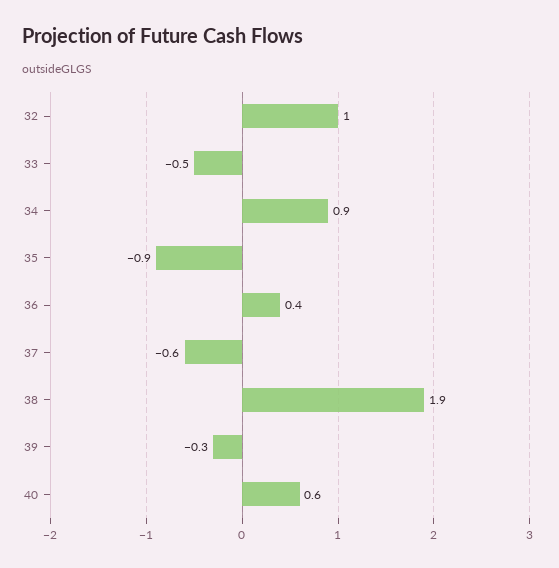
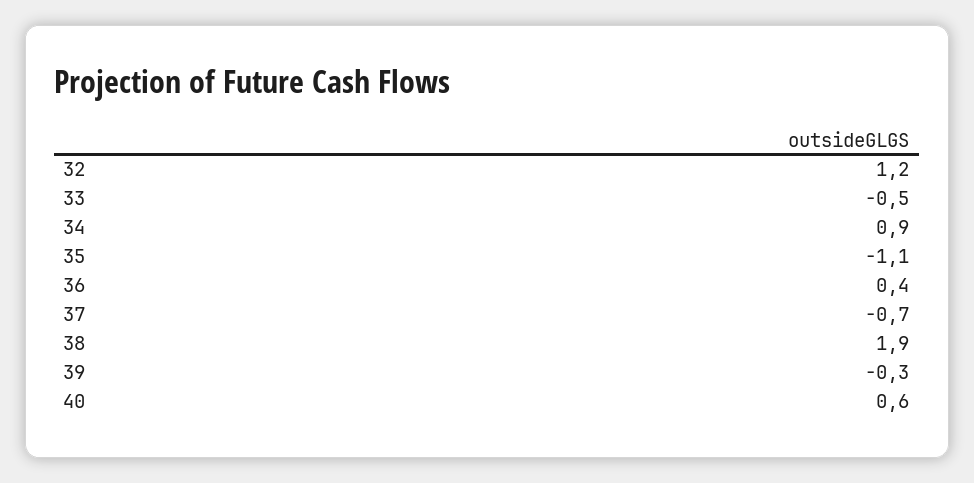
  {
-   "32": 1,
+   "32": 1.2,
    "33": -0.5,
    "34": 0.9,
-   "35": -0.9,
+   "35": -1.1,
    "36": 0.4,
-   "37": -0.6,
+   "37": -0.7,
    "38": 1.9,
    "39": -0.3,
    "40": 0.6
  }

